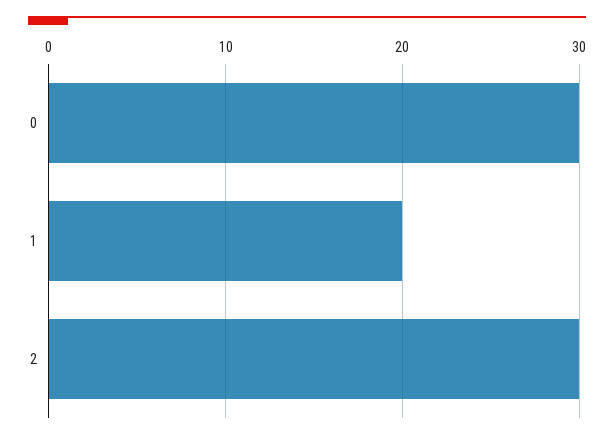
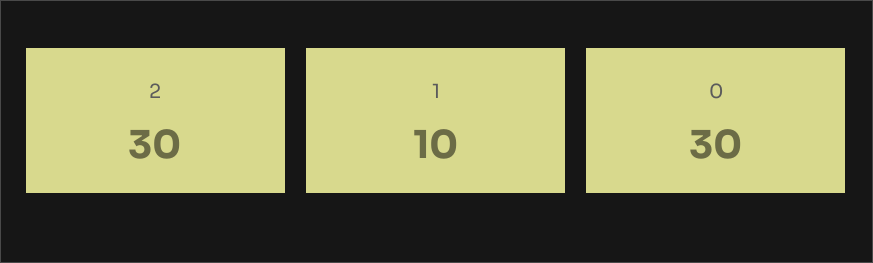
  {
    "0": 30,
-   "1": 20,
+   "1": 10,
    "2": 30
  }

